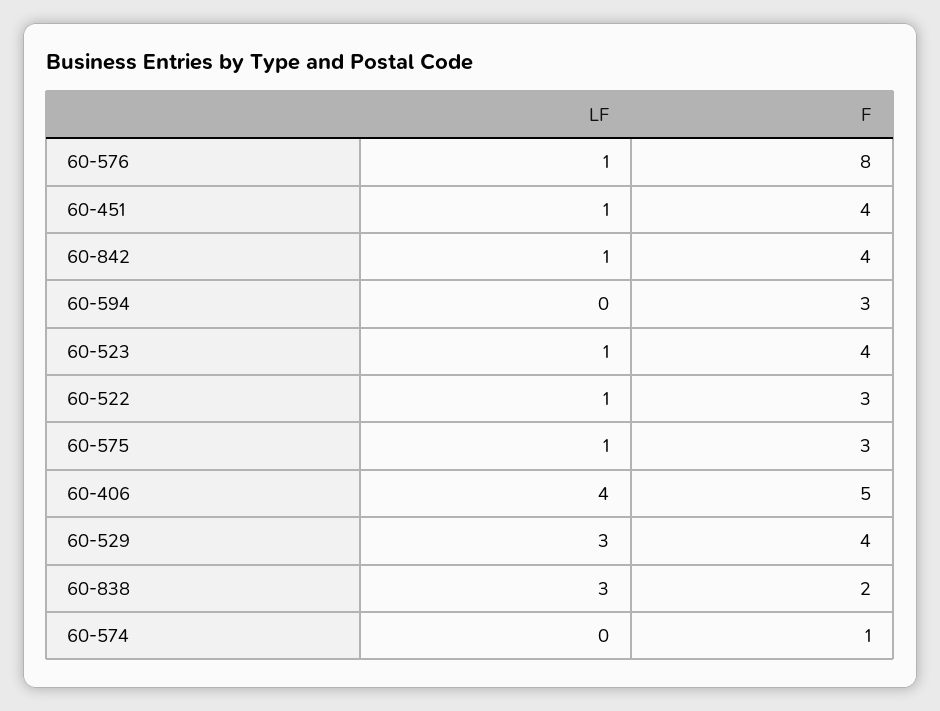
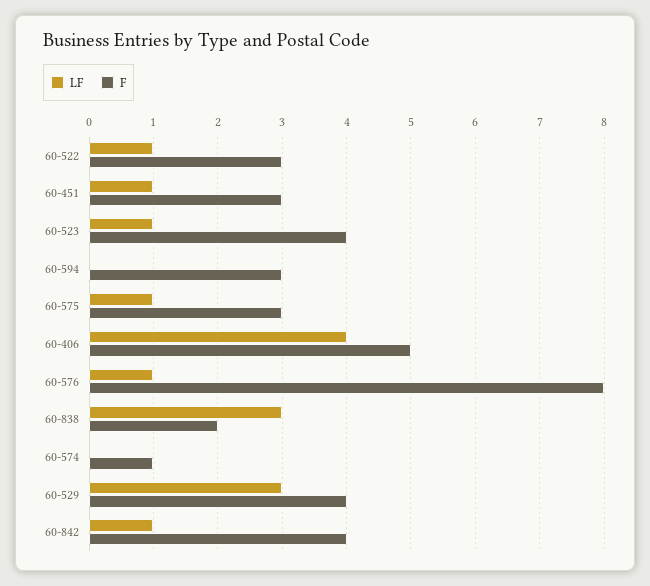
  {
    "LF": {
      "60-576": 1,
      "60-451": 1,
      "60-842": 1,
      "60-594": 0,
      "60-523": 1,
      "60-522": 1,
      "60-575": 1,
      "60-406": 4,
      "60-529": 3,
      "60-838": 3,
      "60-574": 0
    },
    "F": {
      "60-576": 8,
-     "60-451": 4,
+     "60-451": 3,
      "60-842": 4,
      "60-594": 3,
      "60-523": 4,
      "60-522": 3,
      "60-575": 3,
      "60-406": 5,
      "60-529": 4,
      "60-838": 2,
      "60-574": 1
    }
  }

